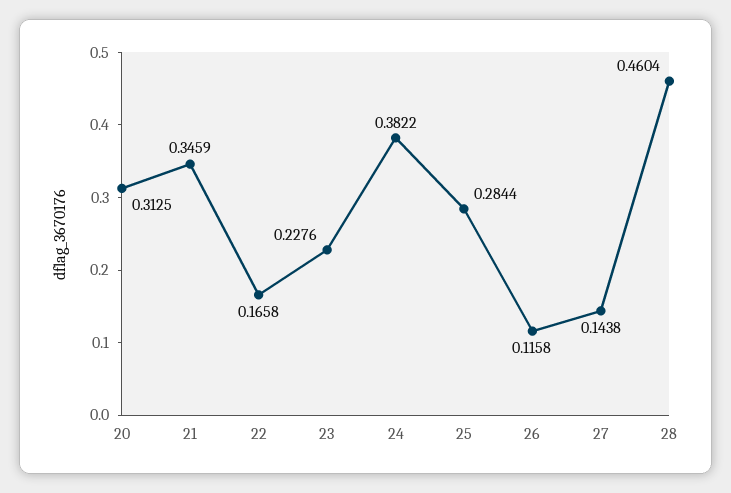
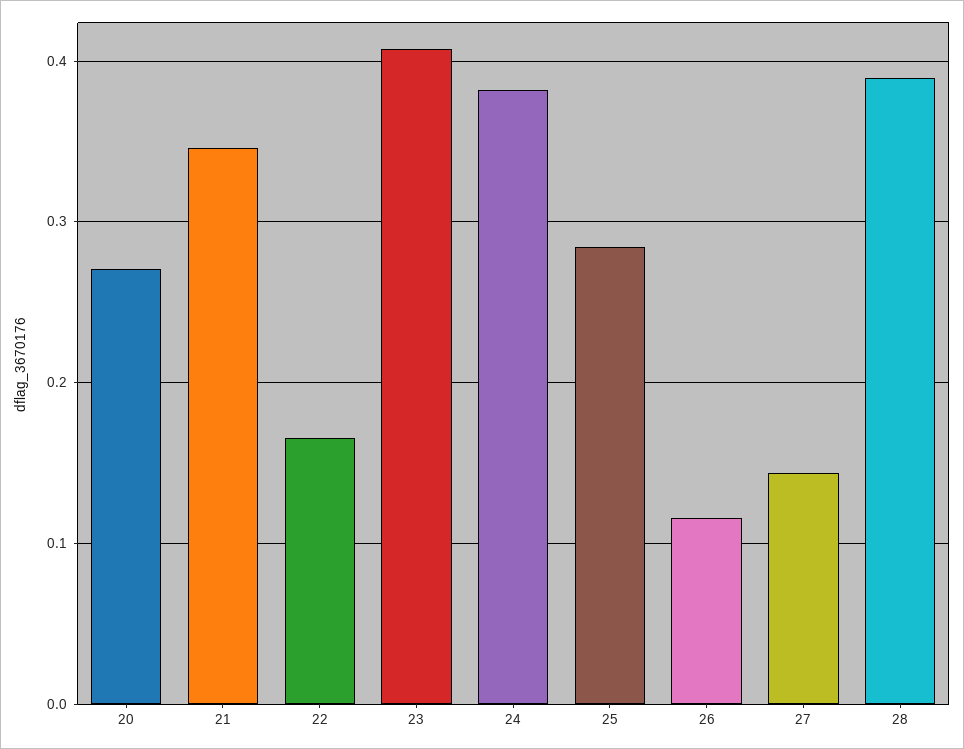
  {
-   "20": 0.3125,
+   "20": 0.27,
    "21": 0.3459,
    "22": 0.1658,
-   "23": 0.2276,
+   "23": 0.41,
    "24": 0.3822,
    "25": 0.2844,
    "26": 0.1158,
    "27": 0.1438,
-   "28": 0.4604
+   "28": 0.39
  }

